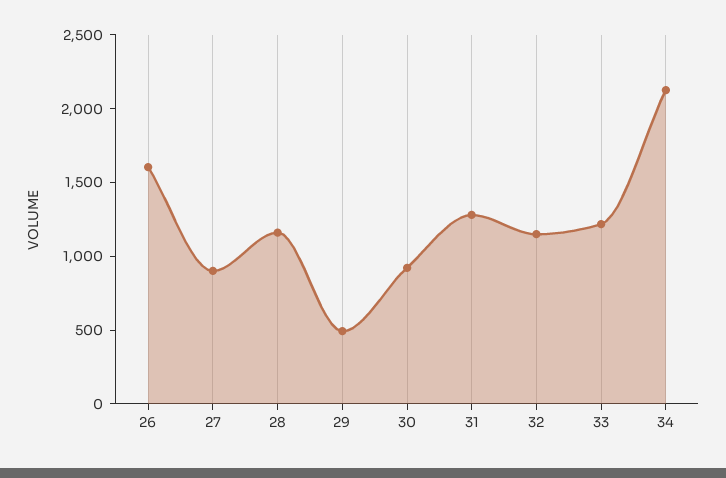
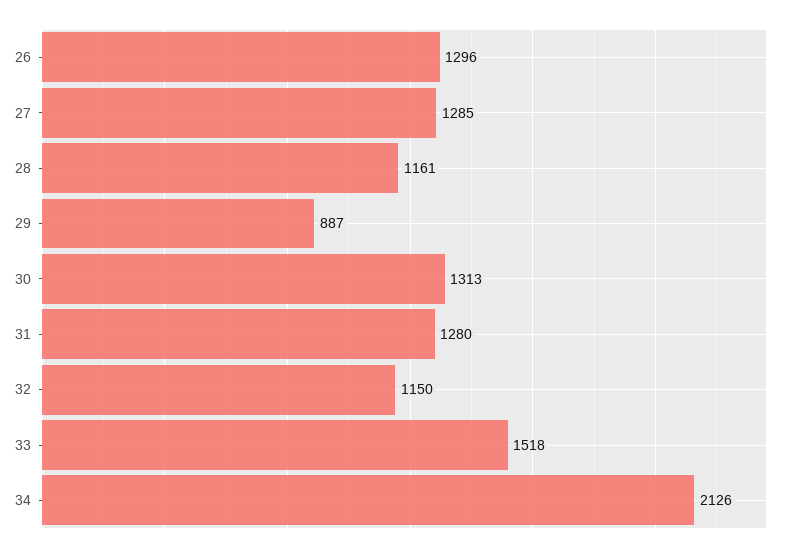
  {
-   "26": 1600,
+   "26": 1296,
-   "27": 900,
+   "27": 1285,
    "28": 1161,
-   "29": 500,
+   "29": 887,
-   "30": 900,
+   "30": 1313,
    "31": 1280,
    "32": 1150,
-   "33": 1200,
+   "33": 1518,
    "34": 2126
  }

